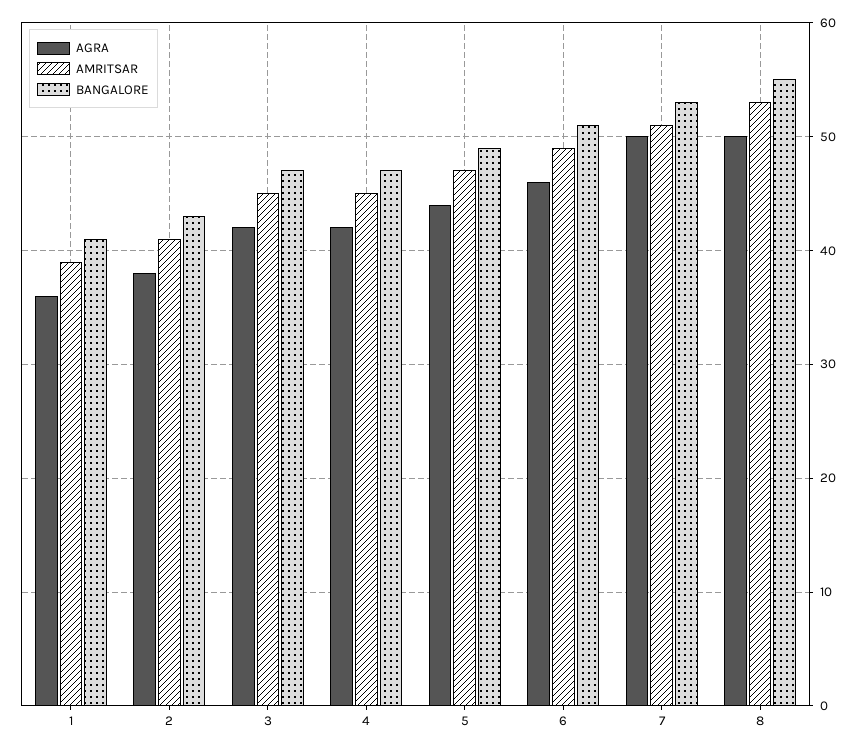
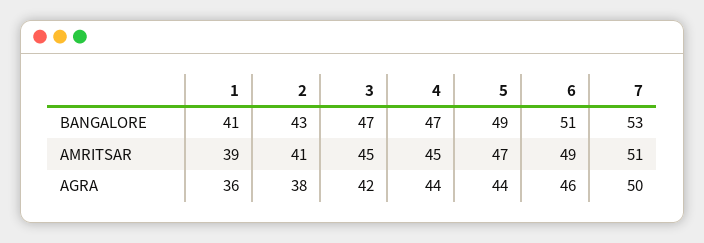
  {
    "AGRA": {
      "1": 36,
      "2": 38,
      "3": 42,
-     "4": 42,
+     "4": 44,
      "5": 44,
      "6": 46,
-     "7": 50,
+     "7": 50
-     "8": 50
    },
    "AMRITSAR": {
      "1": 39,
      "2": 41,
      "3": 45,
      "4": 45,
      "5": 47,
      "6": 49,
-     "7": 51,
+     "7": 51
-     "8": 53
    },
    "BANGALORE": {
      "1": 41,
      "2": 43,
      "3": 47,
      "4": 47,
      "5": 49,
      "6": 51,
-     "7": 53,
+     "7": 53
-     "8": 55
    }
  }

